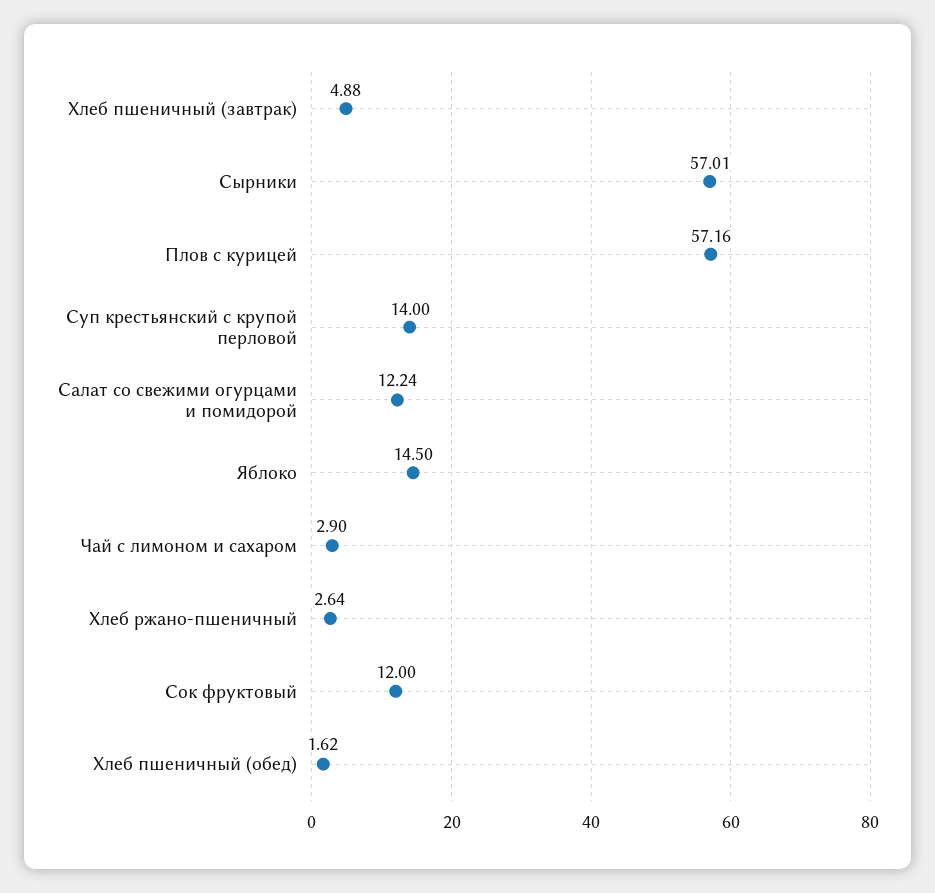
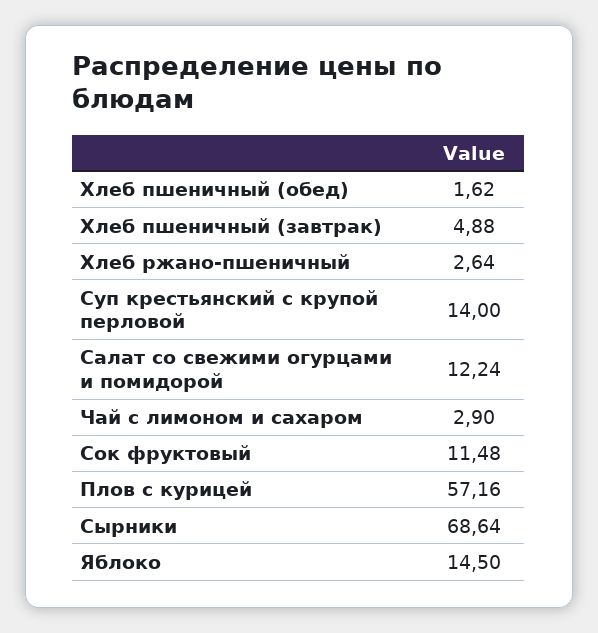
  {
    "Хлеб пшеничный (завтрак)": 4.88,
-   "Сырники": 57.01,
+   "Сырники": 68.64,
    "Плов с курицей": 57.16,
    "Суп крестьянский с крупой перловой": 14,
    "Салат со свежими огурцами и помидорой": 12.24,
    "Яблоко": 14.5,
    "Чай с лимоном и сахаром": 2.9,
    "Хлеб ржано-пшеничный": 2.64,
-   "Сок фруктовый": 12,
+   "Сок фруктовый": 11.48,
    "Хлеб пшеничный (обед)": 1.62
  }

